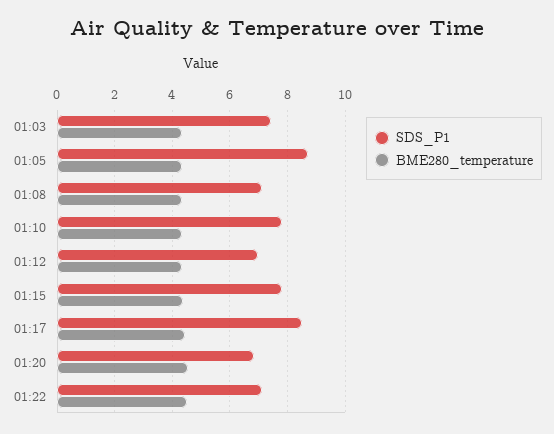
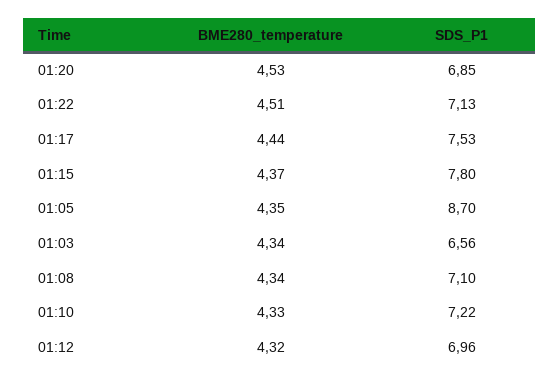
  {
    "SDS_P1": {
-     "01:03": 7.5,
+     "01:03": 6.56,
      "01:05": 8.7,
      "01:08": 7.1,
-     "01:10": 7.75,
+     "01:10": 7.22,
      "01:12": 6.96,
      "01:15": 7.8,
-     "01:17": 8.5,
+     "01:17": 7.53,
      "01:20": 6.85,
      "01:22": 7.13
    },
    "BME280_temperature": {
      "01:03": 4.34,
      "01:05": 4.35,
      "01:08": 4.34,
      "01:10": 4.33,
      "01:12": 4.32,
      "01:15": 4.37,
      "01:17": 4.44,
      "01:20": 4.53,
      "01:22": 4.51
    }
  }

